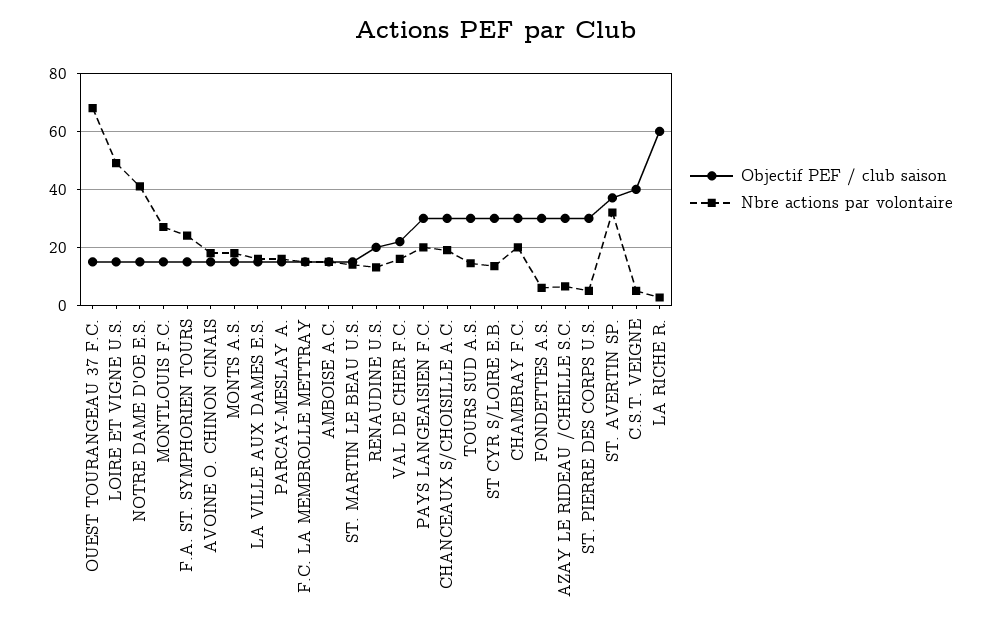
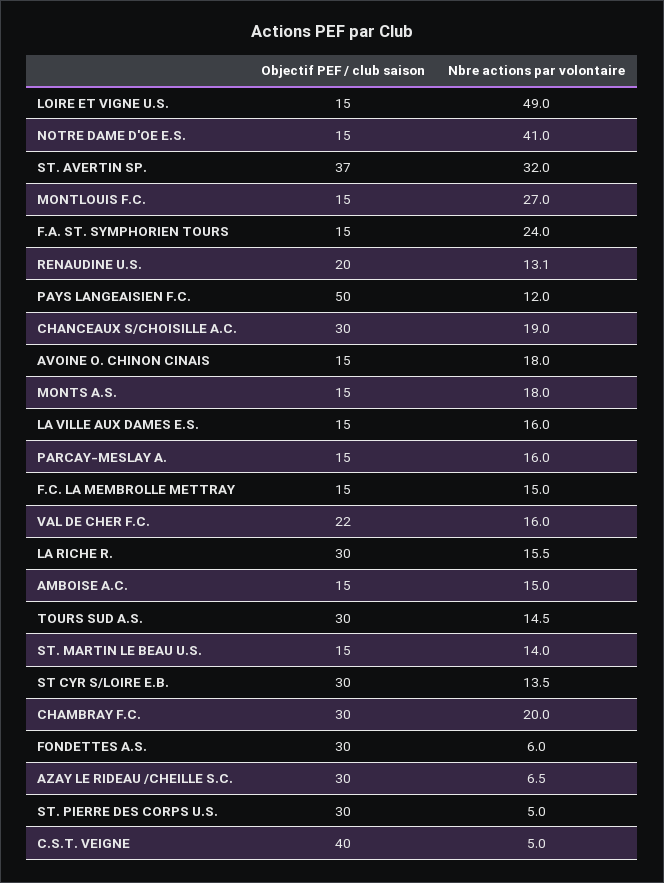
  {
    "Objectif PEF / club saison": {
-     "OUEST TOURANGEAU 37 F.C.": 15,
      "LOIRE ET VIGNE U.S.": 15,
      "NOTRE DAME D'OE E.S.": 15,
      "MONTLOUIS F.C.": 15,
      "F.A. ST. SYMPHORIEN TOURS": 15,
      "AVOINE O. CHINON CINAIS": 15,
      "MONTS A.S.": 15,
      "LA VILLE AUX DAMES E.S.": 15,
      "PARCAY-MESLAY A.": 15,
      "F.C. LA MEMBROLLE METTRAY": 15,
      "AMBOISE A.C.": 15,
      "ST. MARTIN LE BEAU U.S.": 15,
      "RENAUDINE U.S.": 20,
      "VAL DE CHER F.C.": 22,
-     "PAYS LANGEAISIEN F.C.": 30,
+     "PAYS LANGEAISIEN F.C.": 50,
      "CHANCEAUX S/CHOISILLE A.C.": 30,
      "TOURS SUD A.S.": 30,
      "ST CYR S/LOIRE E.B.": 30,
      "CHAMBRAY F.C.": 30,
      "FONDETTES A.S.": 30,
      "AZAY LE RIDEAU /CHEILLE S.C.": 30,
      "ST. PIERRE DES CORPS U.S.": 30,
      "ST. AVERTIN SP.": 37,
      "C.S.T. VEIGNE": 40,
-     "LA RICHE R.": 60
+     "LA RICHE R.": 30
    },
    "Nbre actions par volontaire": {
-     "OUEST TOURANGEAU 37 F.C.": 67.5,
      "LOIRE ET VIGNE U.S.": 49,
      "NOTRE DAME D'OE E.S.": 41,
      "MONTLOUIS F.C.": 27,
      "F.A. ST. SYMPHORIEN TOURS": 24,
      "AVOINE O. CHINON CINAIS": 18,
      "MONTS A.S.": 18,
      "LA VILLE AUX DAMES E.S.": 16,
      "PARCAY-MESLAY A.": 16,
      "F.C. LA MEMBROLLE METTRAY": 15,
      "AMBOISE A.C.": 15,
      "ST. MARTIN LE BEAU U.S.": 14,
      "RENAUDINE U.S.": 13.1,
      "VAL DE CHER F.C.": 16,
-     "PAYS LANGEAISIEN F.C.": 20,
+     "PAYS LANGEAISIEN F.C.": 12,
      "CHANCEAUX S/CHOISILLE A.C.": 19,
      "TOURS SUD A.S.": 14.5,
      "ST CYR S/LOIRE E.B.": 13.5,
      "CHAMBRAY F.C.": 20,
      "FONDETTES A.S.": 6,
      "AZAY LE RIDEAU /CHEILLE S.C.": 6.5,
      "ST. PIERRE DES CORPS U.S.": 5,
      "ST. AVERTIN SP.": 32,
      "C.S.T. VEIGNE": 5,
-     "LA RICHE R.": 2.5
+     "LA RICHE R.": 15.5
    }
  }

